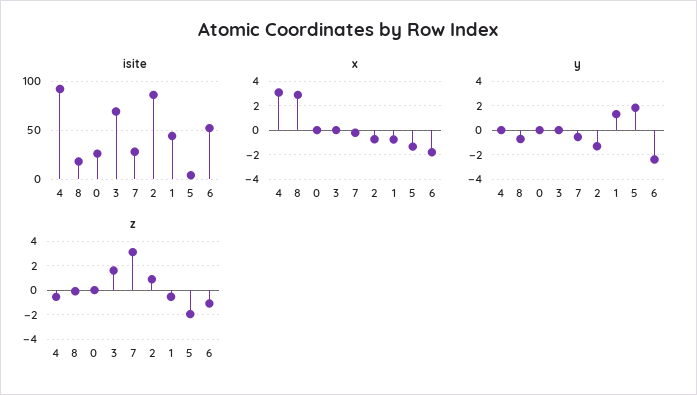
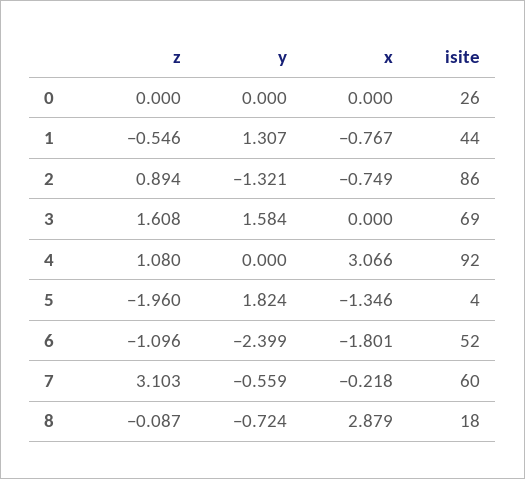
  {
    "isite": {
      "4": 92,
      "8": 18,
      "0": 26,
      "3": 69,
-     "7": 30,
+     "7": 60,
      "2": 86,
      "1": 44,
      "5": 4,
      "6": 52
    },
    "x": {
      "4": 3.066,
      "8": 2.879,
      "0": 0,
      "3": 0,
      "7": -0.218,
      "2": -0.749,
      "1": -0.767,
      "5": -1.346,
      "6": -1.801
    },
    "y": {
      "4": 0,
      "8": -0.724,
      "0": 0,
-     "3": 0,
+     "3": 1.584,
      "7": -0.559,
      "2": -1.321,
      "1": 1.307,
      "5": 1.824,
      "6": -2.399
    },
    "z": {
-     "4": -0.5,
+     "4": 1.08,
      "8": -0.087,
      "0": 0,
      "3": 1.608,
      "7": 3.103,
      "2": 0.894,
      "1": -0.546,
      "5": -1.96,
      "6": -1.096
    }
  }

